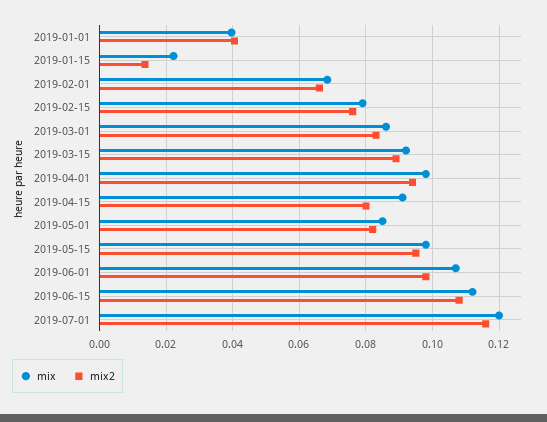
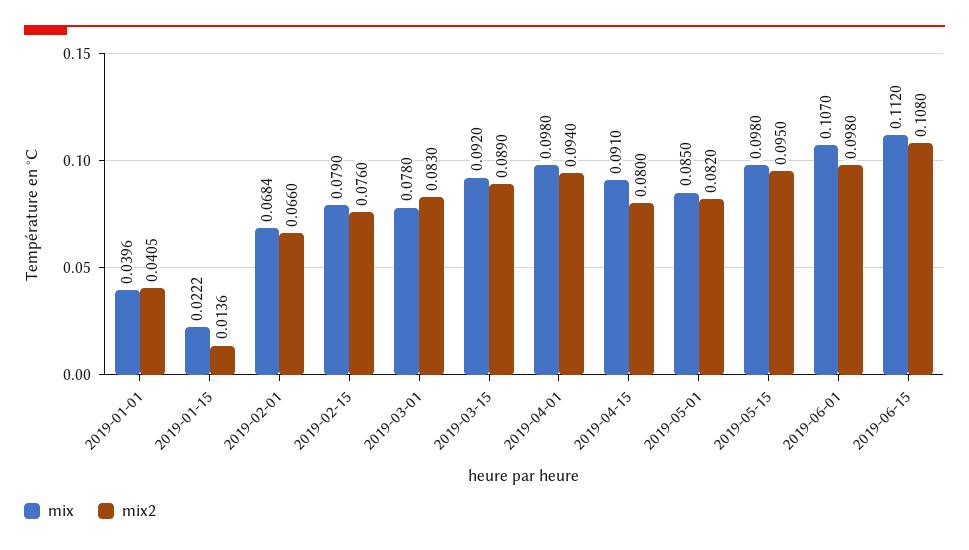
  {
    "mix": {
      "2019-01-01": 0.0396,
      "2019-01-15": 0.0222,
      "2019-02-01": 0.0684,
      "2019-02-15": 0.079,
-     "2019-03-01": 0.086,
+     "2019-03-01": 0.078,
      "2019-03-15": 0.092,
      "2019-04-01": 0.098,
      "2019-04-15": 0.091,
      "2019-05-01": 0.085,
      "2019-05-15": 0.098,
      "2019-06-01": 0.107,
-     "2019-06-15": 0.112,
+     "2019-06-15": 0.112
-     "2019-07-01": 0.12
    },
    "mix2": {
      "2019-01-01": 0.0405,
      "2019-01-15": 0.0136,
      "2019-02-01": 0.066,
      "2019-02-15": 0.076,
      "2019-03-01": 0.083,
      "2019-03-15": 0.089,
      "2019-04-01": 0.094,
      "2019-04-15": 0.08,
      "2019-05-01": 0.082,
      "2019-05-15": 0.095,
      "2019-06-01": 0.098,
-     "2019-06-15": 0.108,
+     "2019-06-15": 0.108
-     "2019-07-01": 0.116
    }
  }

